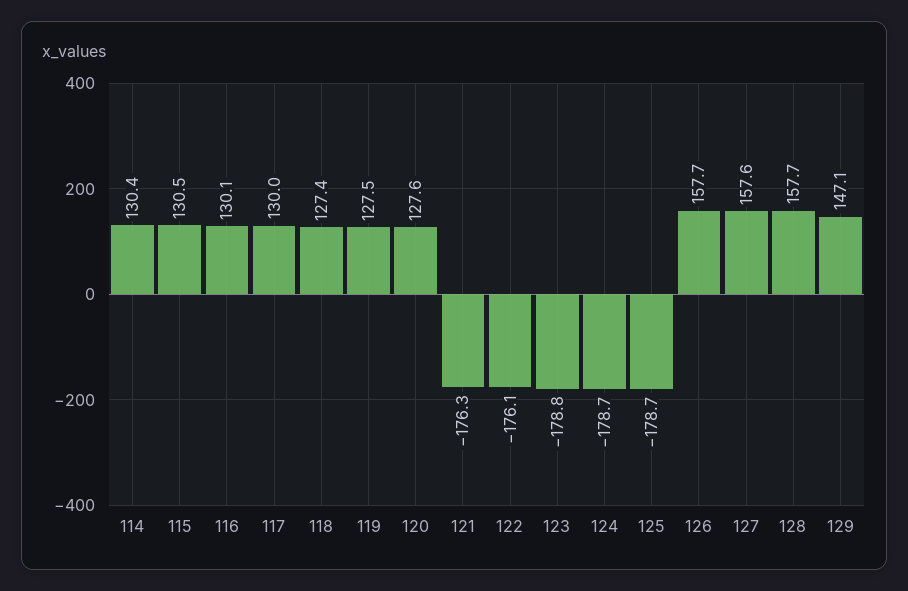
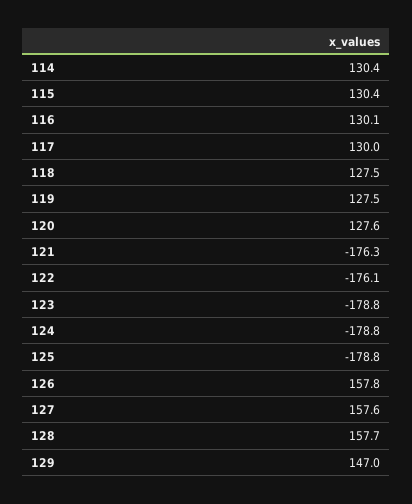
  {
    "114": 130.4,
-   "115": 130.5,
+   "115": 130.4,
    "116": 130.1,
    "117": 130,
-   "118": 127.4,
+   "118": 127.5,
    "119": 127.5,
    "120": 127.6,
    "121": -176.3,
    "122": -176.1,
    "123": -178.8,
-   "124": -178.7,
+   "124": -178.8,
-   "125": -178.7,
+   "125": -178.8,
-   "126": 157.7,
+   "126": 157.8,
    "127": 157.6,
    "128": 157.7,
-   "129": 147.1
+   "129": 147
  }

